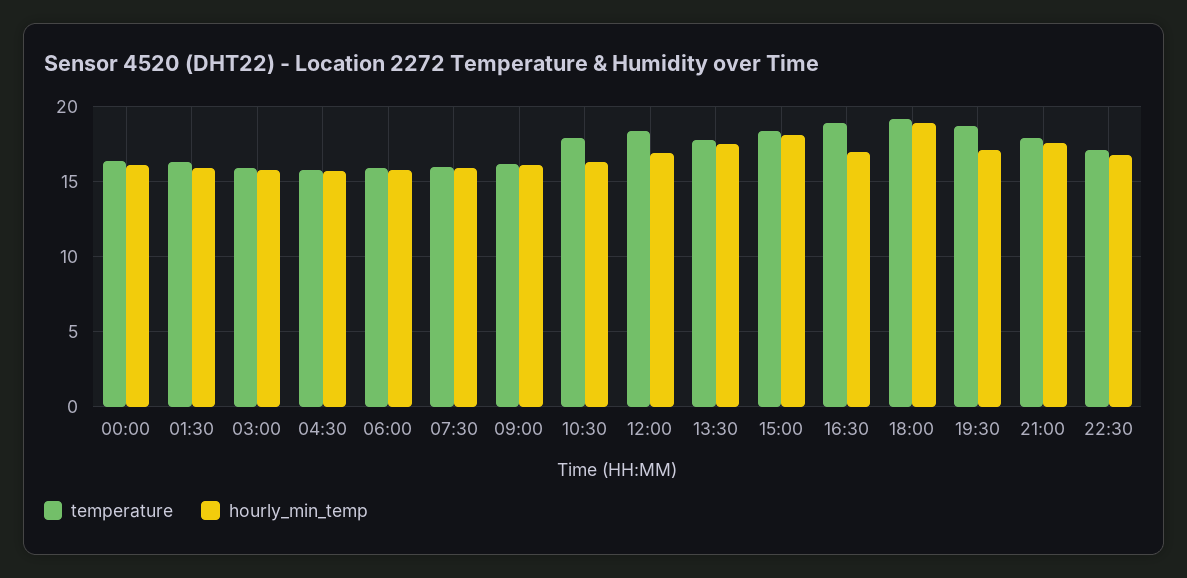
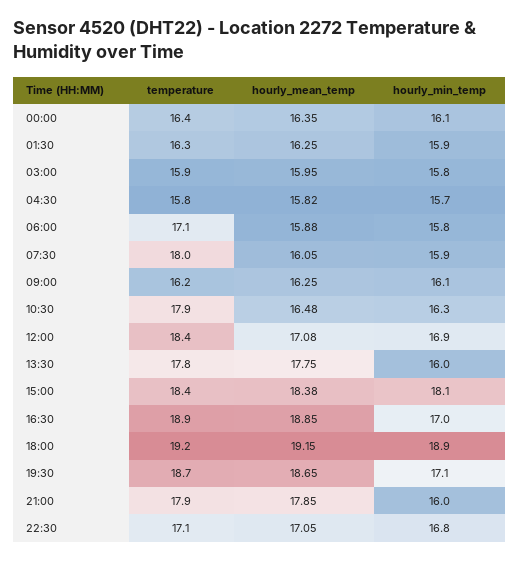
  {
    "temperature": {
      "00:00": 16.4,
      "01:30": 16.3,
      "03:00": 15.9,
      "04:30": 15.8,
-     "06:00": 16,
+     "06:00": 17.1,
-     "07:30": 16,
+     "07:30": 18,
      "09:00": 16.2,
      "10:30": 17.9,
      "12:00": 18.4,
      "13:30": 17.8,
      "15:00": 18.4,
      "16:30": 18.9,
      "18:00": 19.2,
      "19:30": 18.7,
      "21:00": 17.9,
      "22:30": 17.1
    },
    "hourly_min_temp": {
      "00:00": 16.1,
      "01:30": 15.9,
      "03:00": 15.8,
      "04:30": 15.7,
      "06:00": 15.8,
      "07:30": 15.9,
      "09:00": 16.1,
      "10:30": 16.3,
      "12:00": 16.9,
-     "13:30": 17.5,
+     "13:30": 16,
      "15:00": 18.1,
      "16:30": 17,
      "18:00": 18.9,
      "19:30": 17.1,
-     "21:00": 17.5,
+     "21:00": 16,
      "22:30": 16.8
-   }
+   },
+   "hourly_mean_temp": {
+     "00:00": 16.35,
+     "01:30": 16.25,
+     "03:00": 15.95,
+     "04:30": 15.82,
+     "06:00": 15.88,
+     "07:30": 16.05,
+     "09:00": 16.25,
+     "10:30": 16.48,
+     "12:00": 17.08,
+     "13:30": 17.75,
+     "15:00": 18.38,
+     "16:30": 18.85,
+     "18:00": 19.15,
+     "19:30": 18.65,
+     "21:00": 17.85,
+     "22:30": 17.05
+   }
  }

